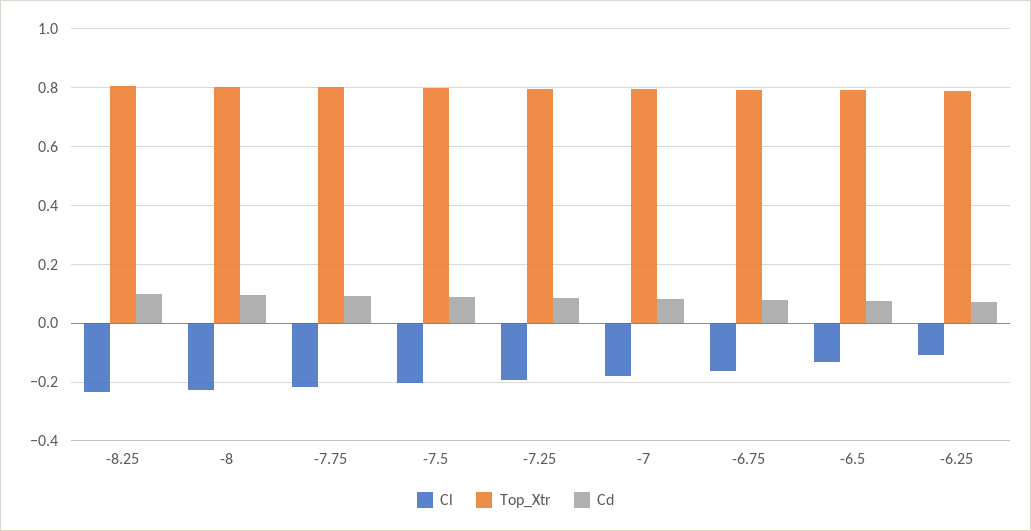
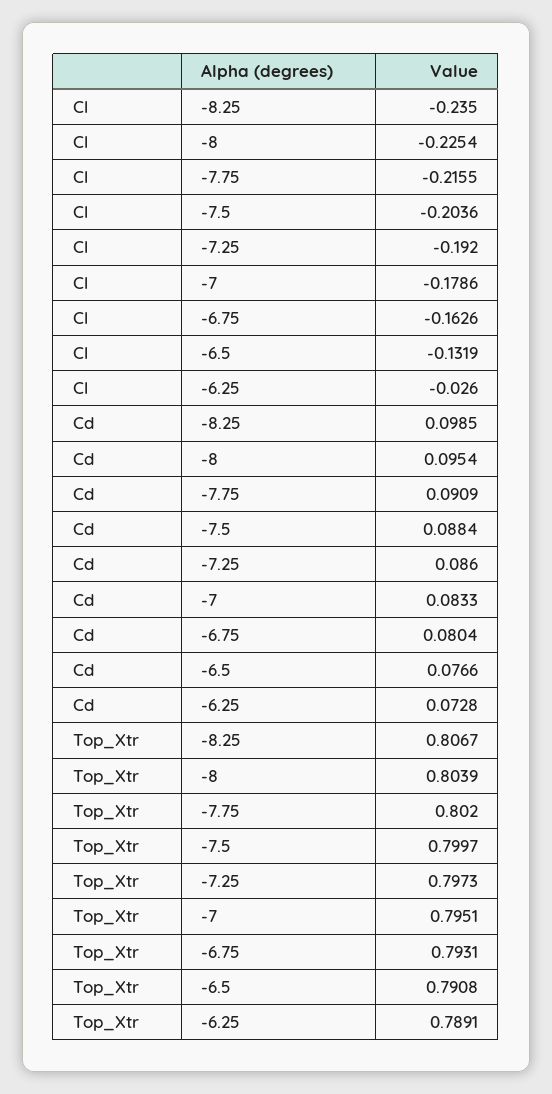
  {
    "Cl": {
      "-8.25": -0.235,
      "-8": -0.2254,
      "-7.75": -0.2155,
      "-7.5": -0.2036,
      "-7.25": -0.192,
      "-7": -0.1786,
      "-6.75": -0.1626,
      "-6.5": -0.1319,
-     "-6.25": -0.1
+     "-6.25": -0.026
    },
    "Top_Xtr": {
      "-8.25": 0.8067,
      "-8": 0.8039,
      "-7.75": 0.802,
      "-7.5": 0.7997,
      "-7.25": 0.7973,
      "-7": 0.7951,
      "-6.75": 0.7931,
      "-6.5": 0.7908,
      "-6.25": 0.7891
    },
    "Cd": {
      "-8.25": 0.0985,
      "-8": 0.0954,
      "-7.75": 0.0909,
      "-7.5": 0.0884,
      "-7.25": 0.086,
      "-7": 0.0833,
      "-6.75": 0.0804,
      "-6.5": 0.0766,
      "-6.25": 0.0728
    }
  }

